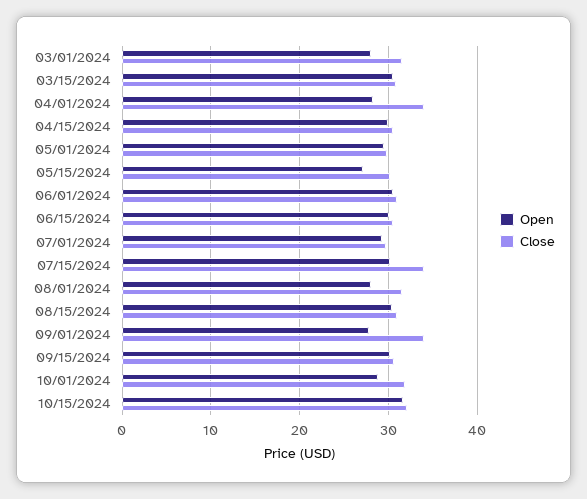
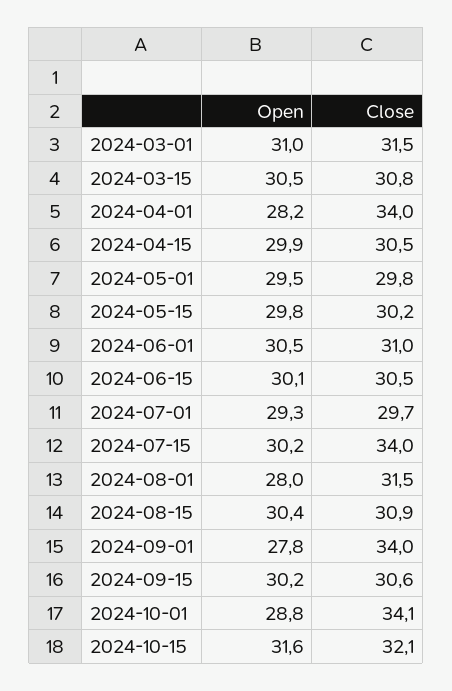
  {
    "Open": {
-     "03/01/2024": 28,
+     "03/01/2024": 31,
      "03/15/2024": 30.5,
      "04/01/2024": 28.2,
      "04/15/2024": 29.9,
      "05/01/2024": 29.5,
-     "05/15/2024": 27,
+     "05/15/2024": 29.8,
      "06/01/2024": 30.5,
      "06/15/2024": 30.1,
      "07/01/2024": 29.3,
      "07/15/2024": 30.2,
      "08/01/2024": 28,
      "08/15/2024": 30.4,
      "09/01/2024": 27.8,
      "09/15/2024": 30.2,
      "10/01/2024": 28.8,
      "10/15/2024": 31.6
    },
    "Close": {
      "03/01/2024": 31.5,
      "03/15/2024": 30.8,
      "04/01/2024": 34,
      "04/15/2024": 30.5,
      "05/01/2024": 29.8,
      "05/15/2024": 30.2,
      "06/01/2024": 31,
      "06/15/2024": 30.5,
      "07/01/2024": 29.7,
      "07/15/2024": 34,
      "08/01/2024": 31.5,
      "08/15/2024": 30.9,
      "09/01/2024": 34,
      "09/15/2024": 30.6,
-     "10/01/2024": 32,
+     "10/01/2024": 34.1,
      "10/15/2024": 32.1
    }
  }

